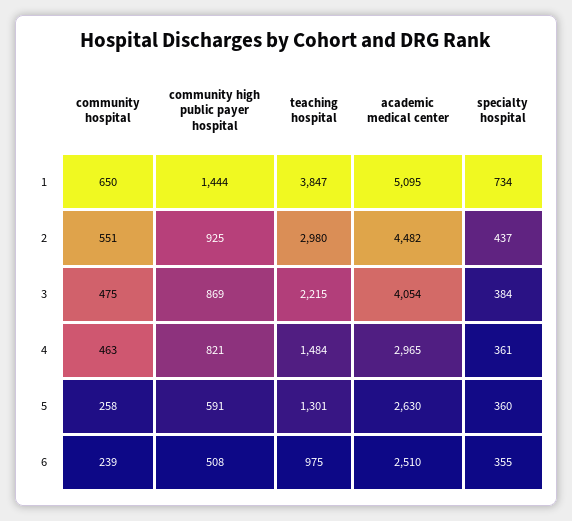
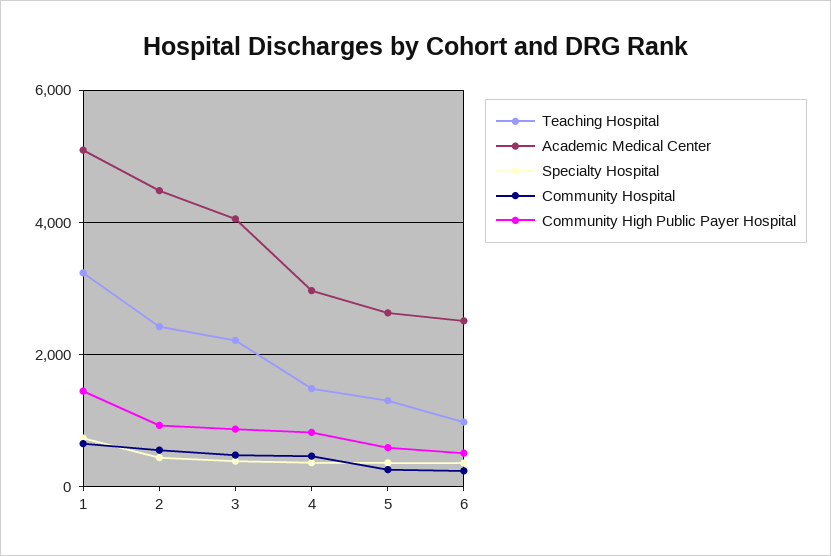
  {
    "community hospital": {
      "1": 650,
      "2": 551,
      "3": 475,
      "4": 463,
      "5": 258,
      "6": 239
    },
    "community high public payer hospital": {
      "1": 1444,
      "2": 925,
      "3": 869,
      "4": 821,
      "5": 591,
      "6": 508
    },
    "teaching hospital": {
-     "1": 3847,
+     "1": 3200,
-     "2": 2980,
+     "2": 2400,
      "3": 2215,
      "4": 1484,
      "5": 1301,
      "6": 975
    },
    "academic medical center": {
      "1": 5095,
      "2": 4482,
      "3": 4054,
      "4": 2965,
      "5": 2630,
      "6": 2510
    },
    "specialty hospital": {
      "1": 734,
      "2": 437,
      "3": 384,
      "4": 361,
      "5": 360,
      "6": 355
    }
  }

